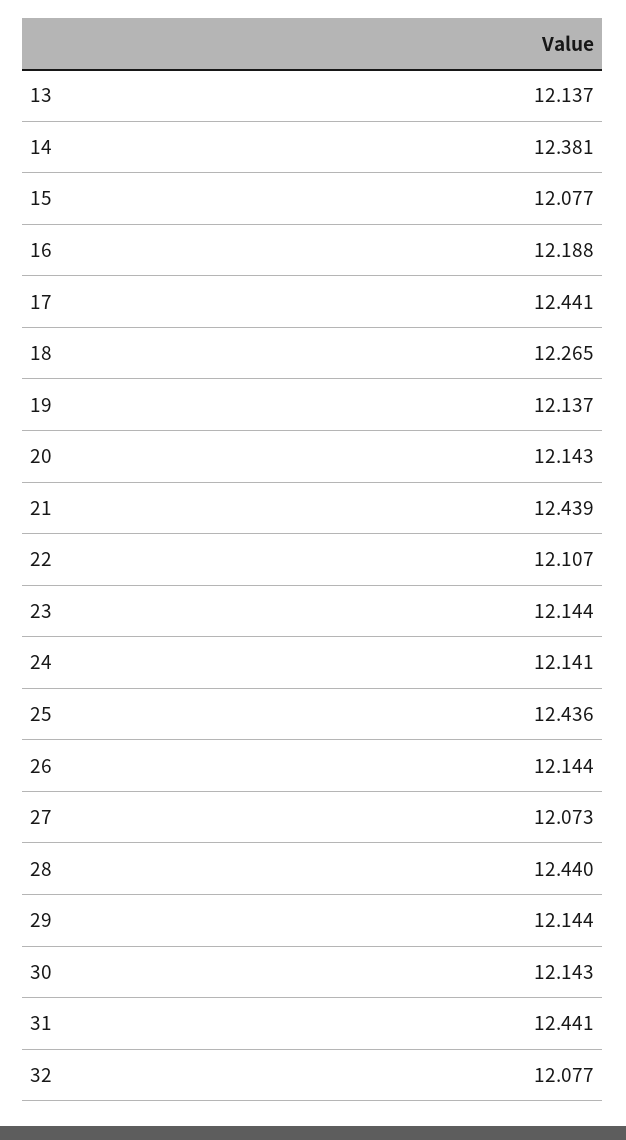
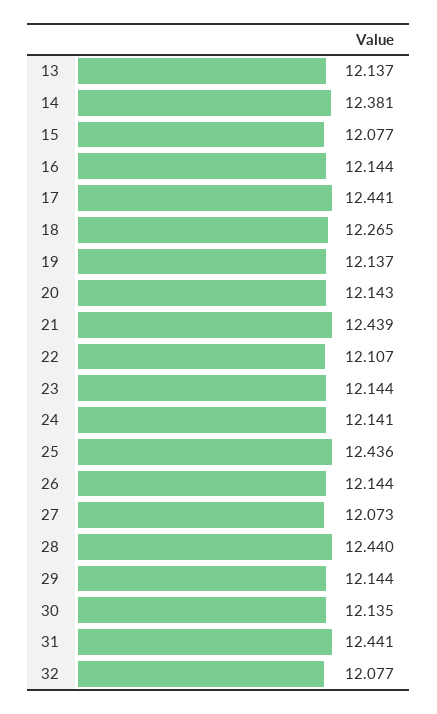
  {
    "13": 12.137,
    "14": 12.381,
    "15": 12.077,
-   "16": 12.188,
+   "16": 12.144,
    "17": 12.441,
    "18": 12.265,
    "19": 12.137,
    "20": 12.143,
    "21": 12.439,
    "22": 12.107,
    "23": 12.144,
    "24": 12.141,
    "25": 12.436,
    "26": 12.144,
    "27": 12.073,
    "28": 12.44,
    "29": 12.144,
-   "30": 12.143,
+   "30": 12.135,
    "31": 12.441,
    "32": 12.077
  }

